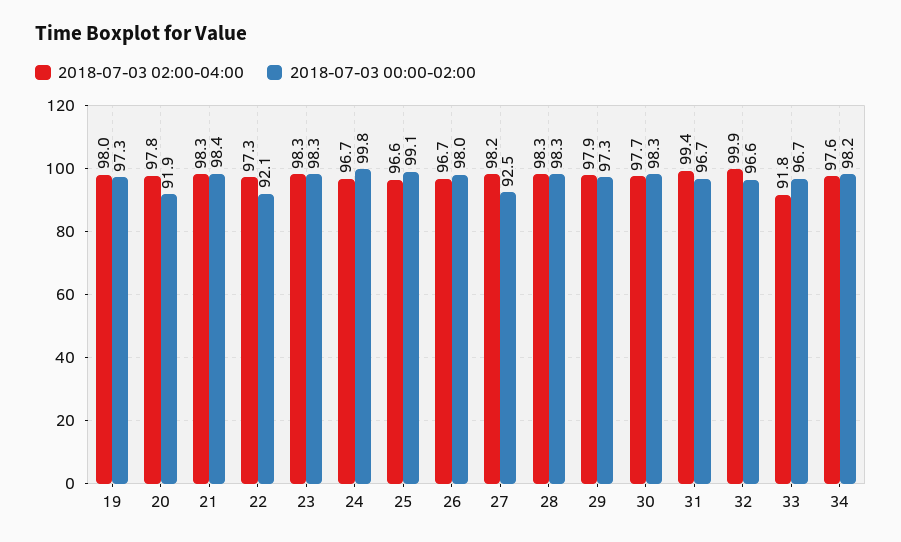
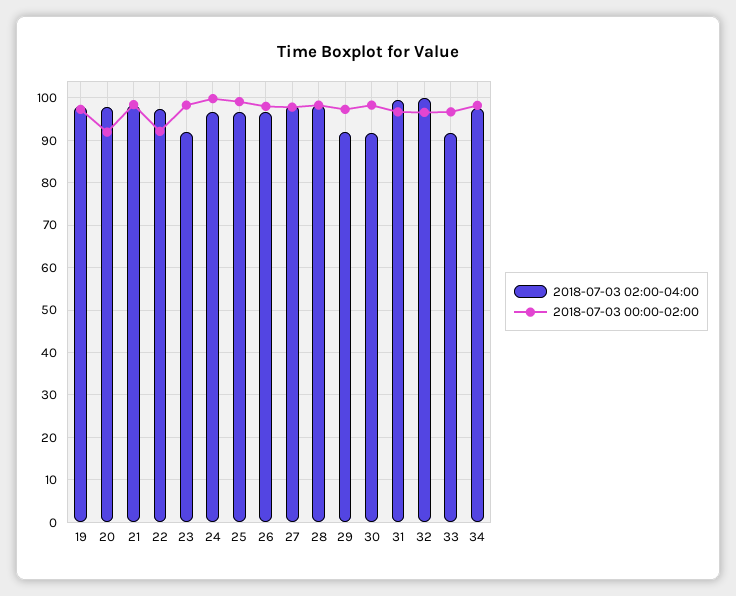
  {
    "2018-07-03 02:00-04:00": {
      "19": 98,
      "20": 97.8,
      "21": 98.3,
      "22": 97.3,
-     "23": 98.3,
+     "23": 92,
      "24": 96.7,
      "25": 96.6,
      "26": 96.7,
      "27": 98.2,
      "28": 98.3,
-     "29": 97.9,
+     "29": 92,
-     "30": 97.7,
+     "30": 92,
      "31": 99.4,
      "32": 99.9,
      "33": 91.8,
      "34": 97.6
    },
    "2018-07-03 00:00-02:00": {
      "19": 97.3,
      "20": 91.9,
      "21": 98.4,
      "22": 92.1,
      "23": 98.3,
      "24": 99.8,
      "25": 99.1,
      "26": 98,
-     "27": 92.5,
+     "27": 98,
      "28": 98.3,
      "29": 97.3,
      "30": 98.3,
      "31": 96.7,
      "32": 96.6,
      "33": 96.7,
      "34": 98.2
    }
  }

